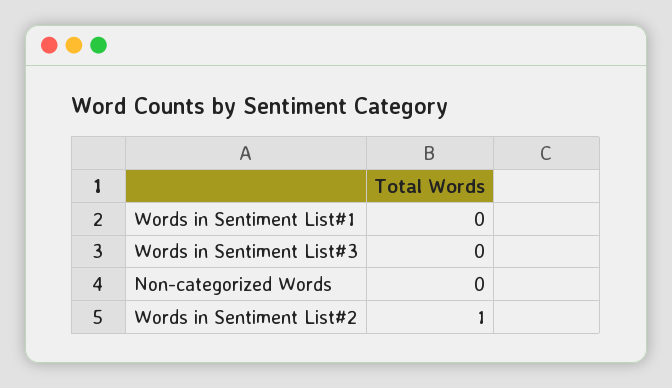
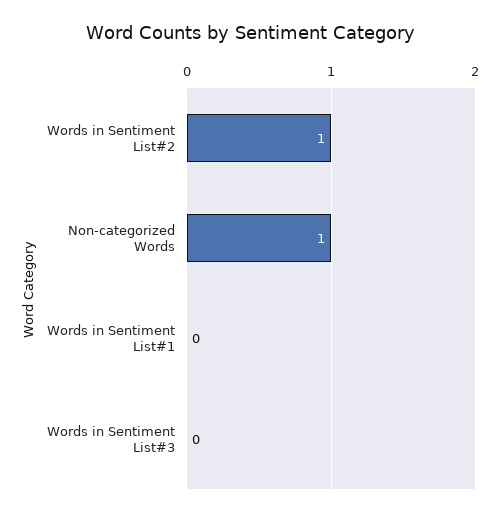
  {
    "Words in Sentiment List#1": 0,
    "Words in Sentiment List#3": 0,
-   "Non-categorized Words": 0,
+   "Non-categorized Words": 1,
    "Words in Sentiment List#2": 1
  }

